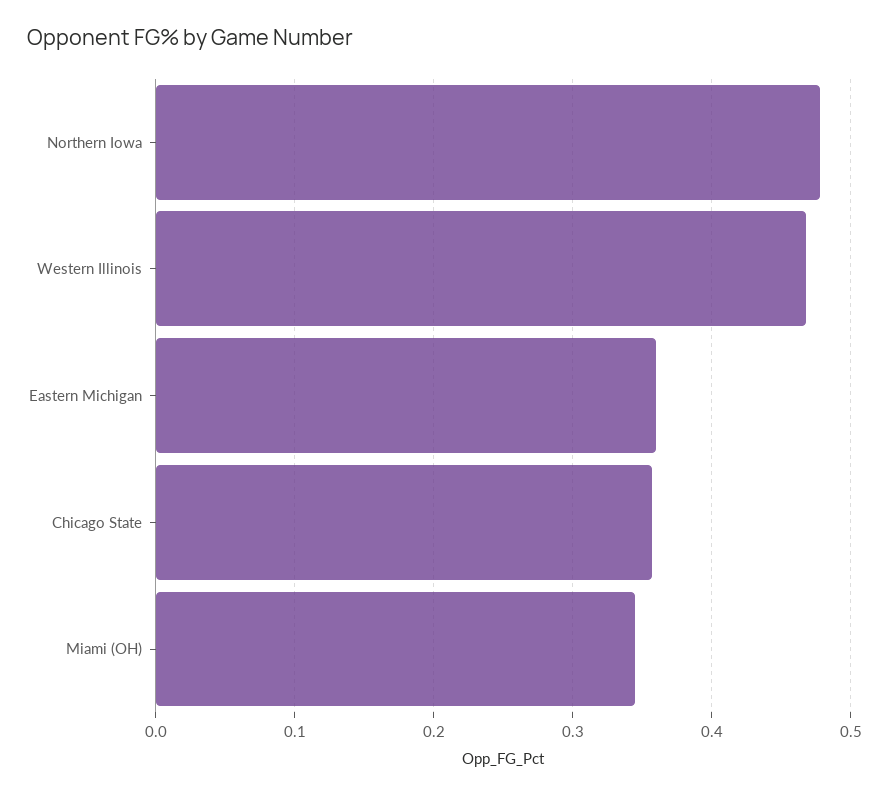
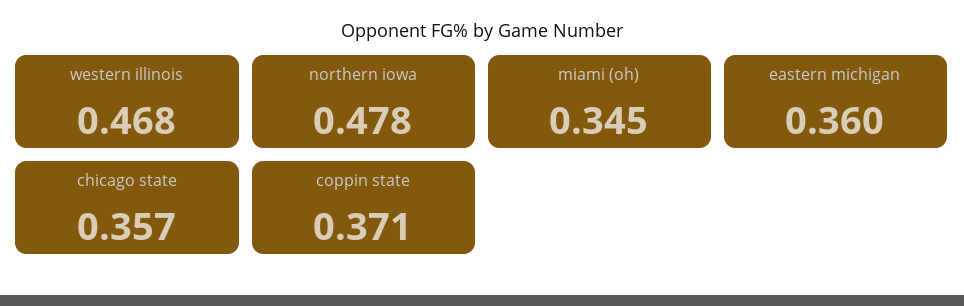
  {
    "Northern Iowa": 0.478,
    "Western Illinois": 0.468,
    "Eastern Michigan": 0.36,
    "Chicago State": 0.357,
-   "Miami (OH)": 0.345
+   "Miami (OH)": 0.345,
+   "coppin state": 0.371
  }

